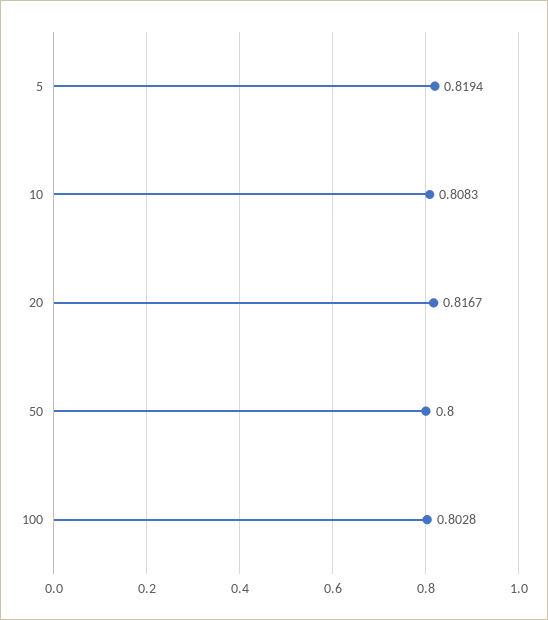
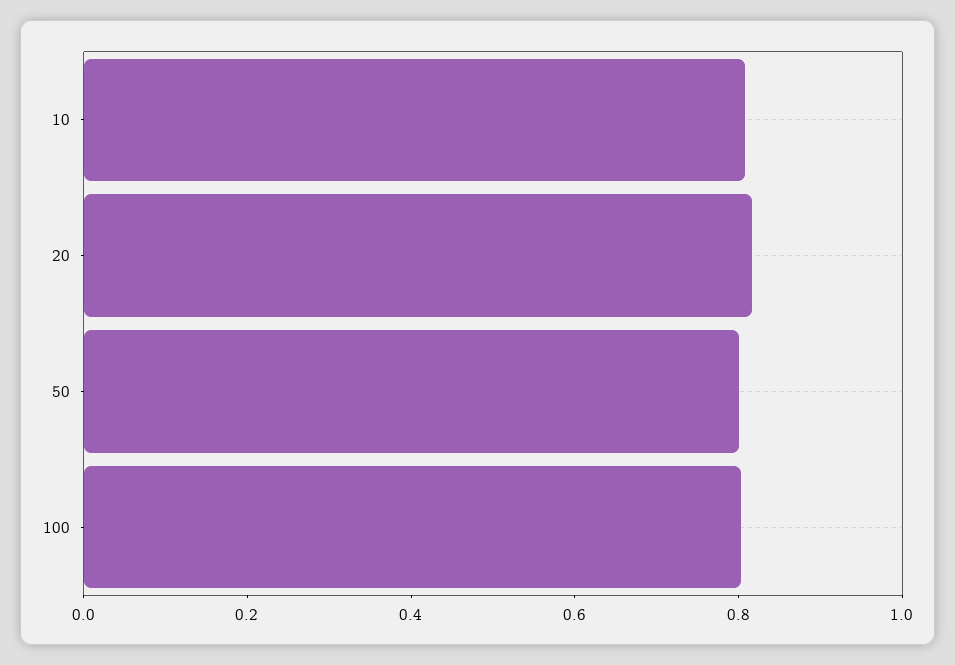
  {
-   "5": 0.8194,
    "10": 0.8083,
    "20": 0.8167,
    "50": 0.8,
    "100": 0.8028
  }

